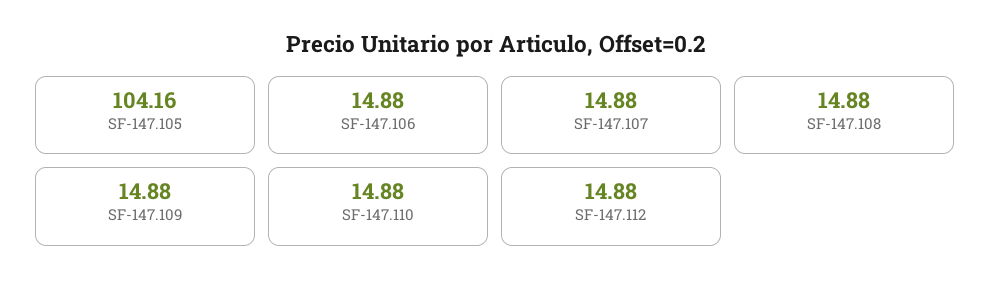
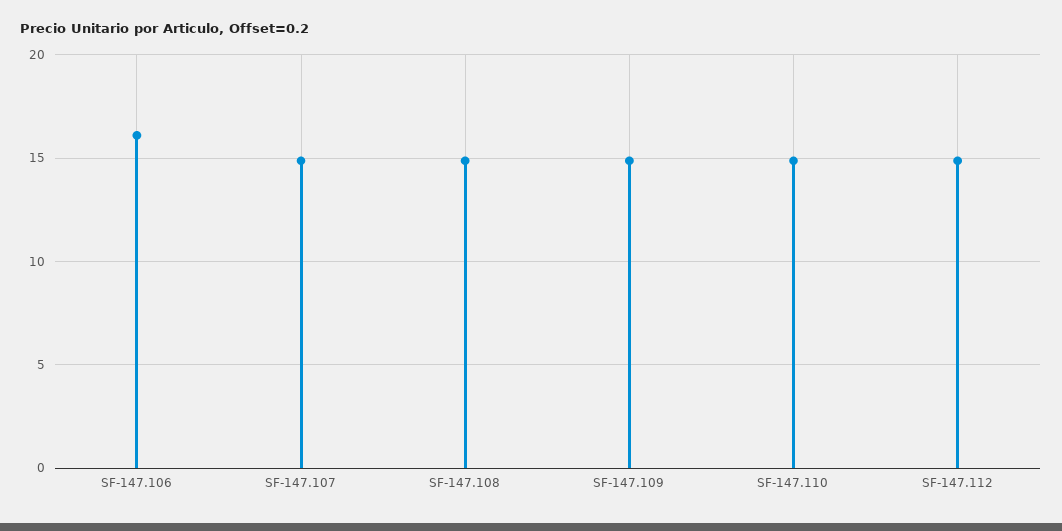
  {
-   "SF-147.105": 104.16,
-   "SF-147.106": 14.88,
+   "SF-147.106": 16,
    "SF-147.107": 14.88,
    "SF-147.108": 14.88,
    "SF-147.109": 14.88,
    "SF-147.110": 14.88,
    "SF-147.112": 14.88
  }

